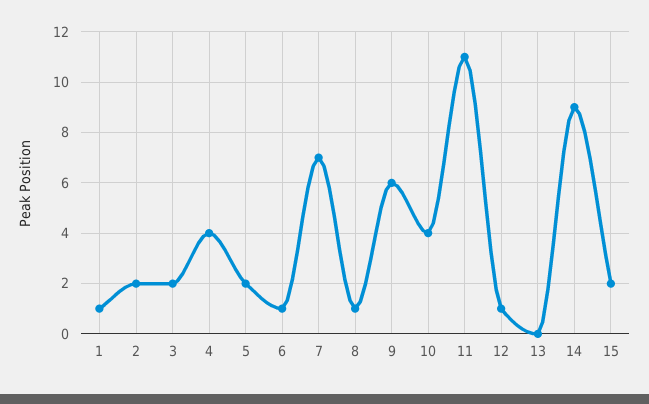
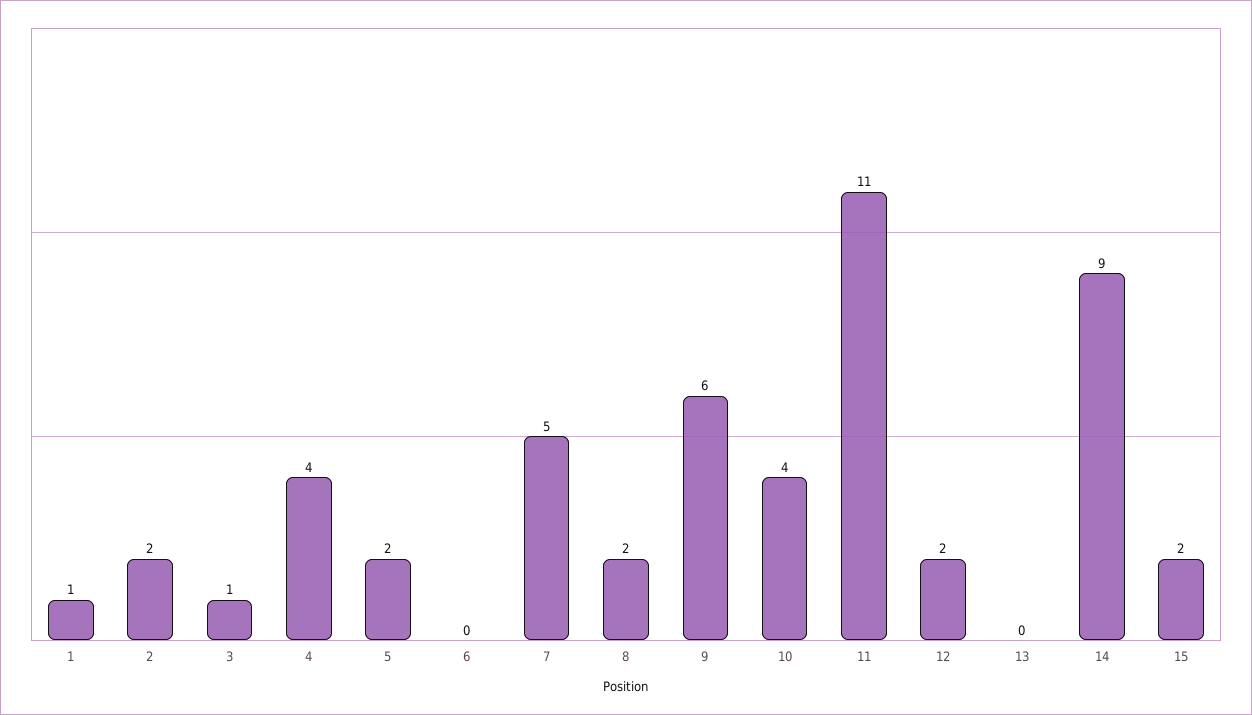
  {
    "1": 1,
    "2": 2,
-   "3": 2,
+   "3": 1,
    "4": 4,
    "5": 2,
-   "6": 1,
+   "6": 0,
-   "7": 7,
+   "7": 5,
-   "8": 1,
+   "8": 2,
    "9": 6,
    "10": 4,
    "11": 11,
-   "12": 1,
+   "12": 2,
    "13": 0,
    "14": 9,
    "15": 2
  }

